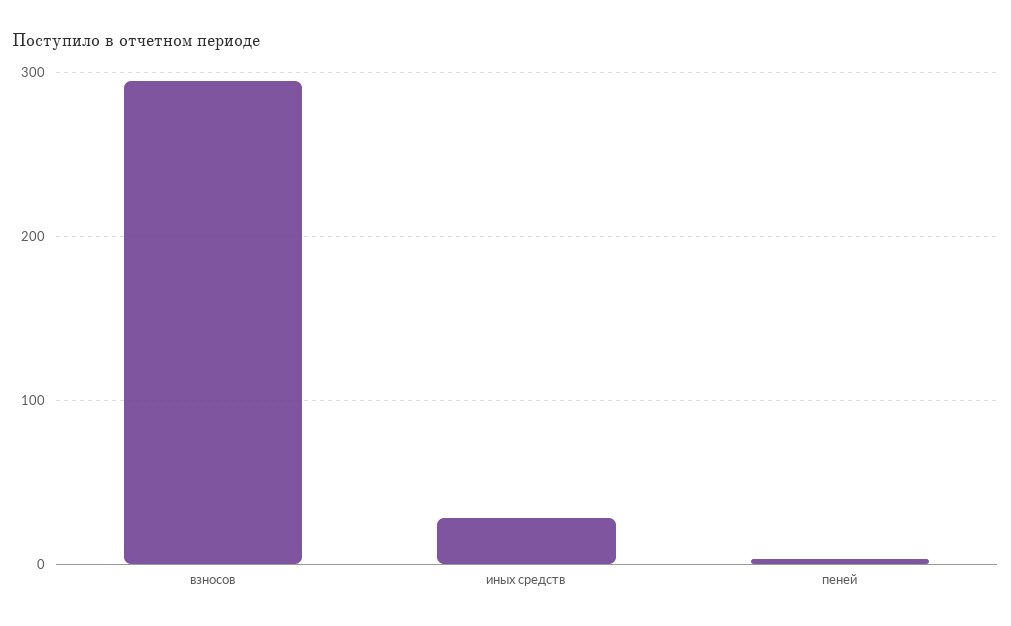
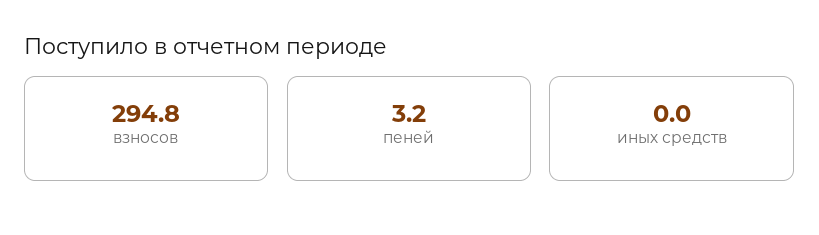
  {
    "взносов": 294.8,
-   "иных средств": 30,
+   "иных средств": 0,
    "пеней": 3.2
  }

